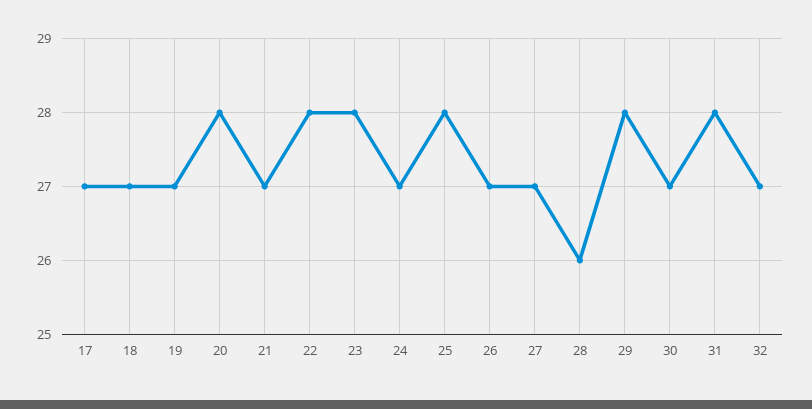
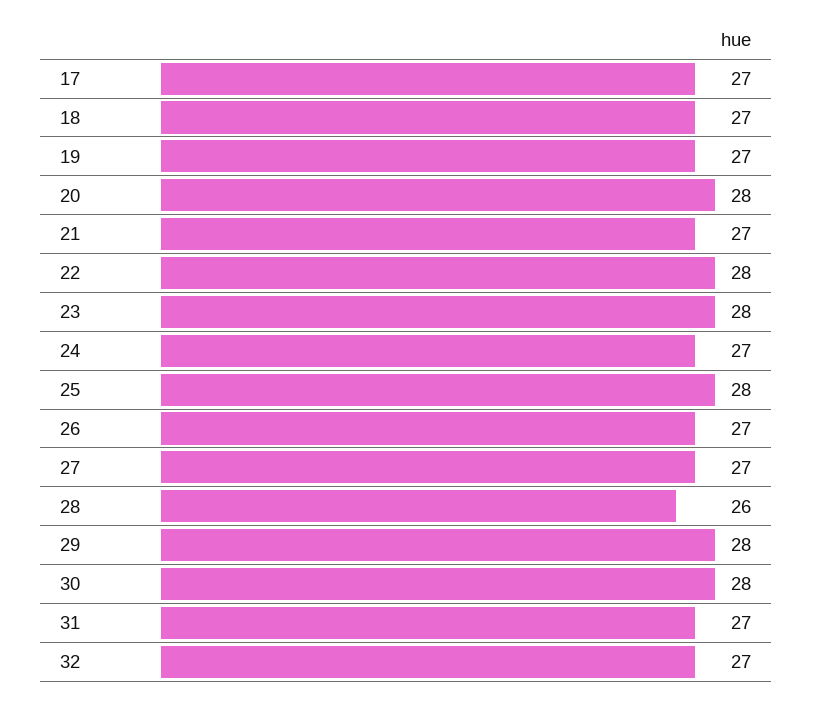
  {
    "17": 27,
    "18": 27,
    "19": 27,
    "20": 28,
    "21": 27,
    "22": 28,
    "23": 28,
    "24": 27,
    "25": 28,
    "26": 27,
    "27": 27,
    "28": 26,
    "29": 28,
-   "30": 27,
+   "30": 28,
-   "31": 28,
+   "31": 27,
    "32": 27
  }

